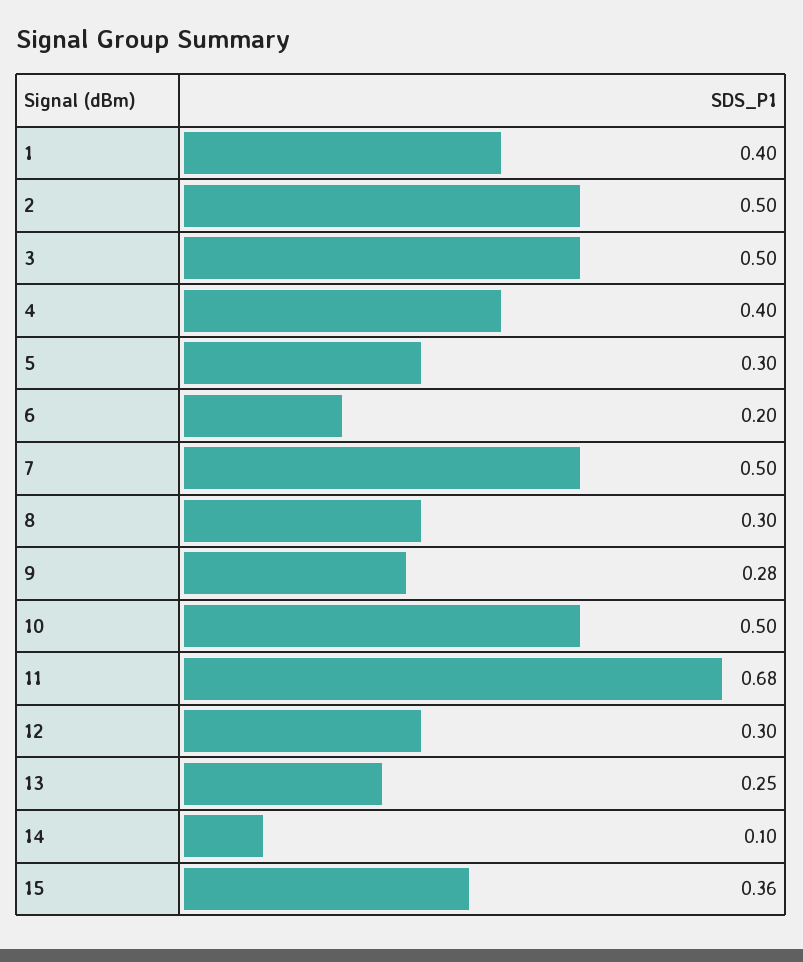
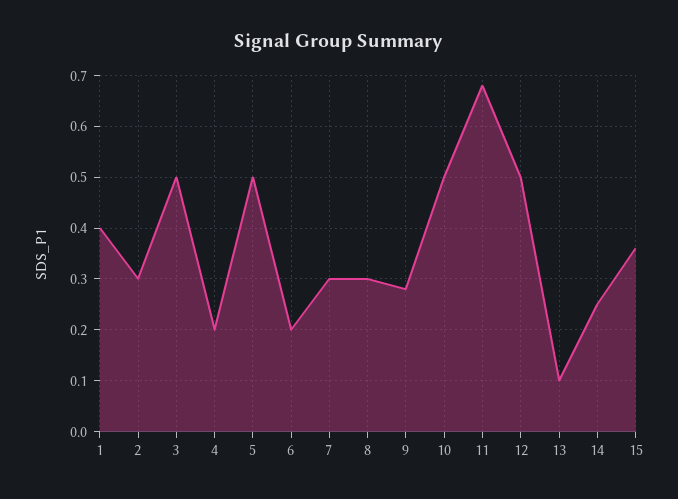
  {
    "1": 0.4,
-   "2": 0.5,
+   "2": 0.3,
    "3": 0.5,
-   "4": 0.4,
+   "4": 0.2,
-   "5": 0.3,
+   "5": 0.5,
    "6": 0.2,
-   "7": 0.5,
+   "7": 0.3,
    "8": 0.3,
    "9": 0.28,
    "10": 0.5,
    "11": 0.68,
-   "12": 0.3,
+   "12": 0.5,
-   "13": 0.25,
+   "13": 0.1,
-   "14": 0.1,
+   "14": 0.25,
    "15": 0.36
  }

